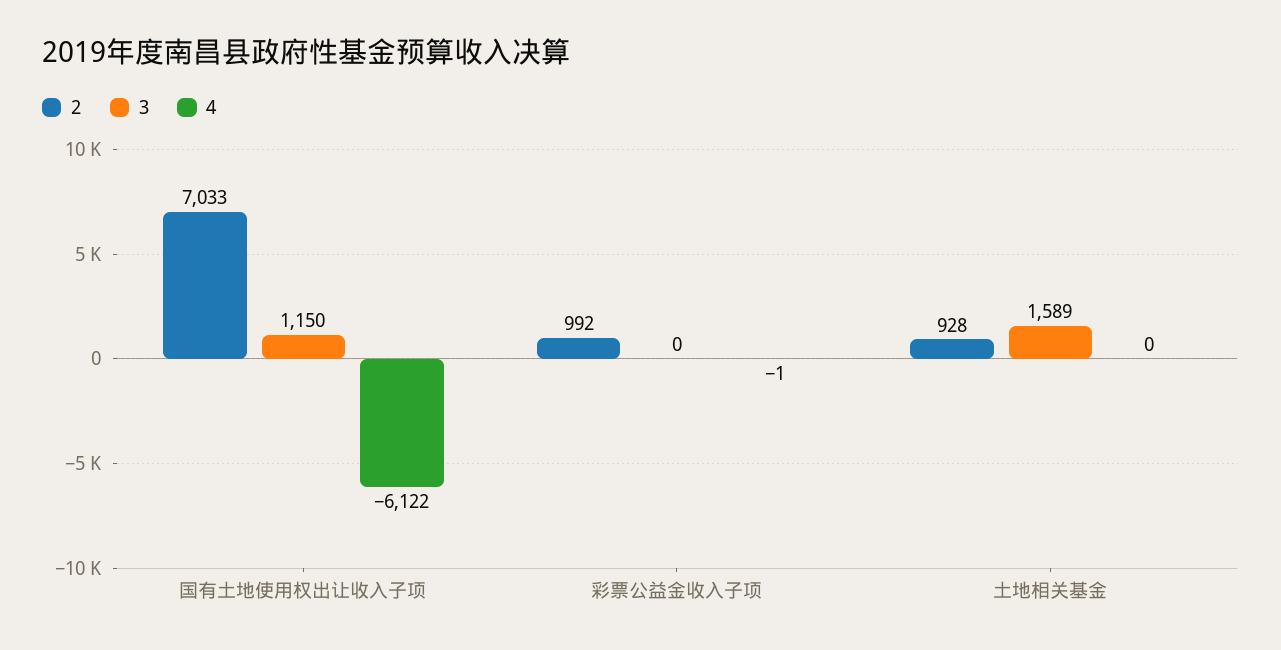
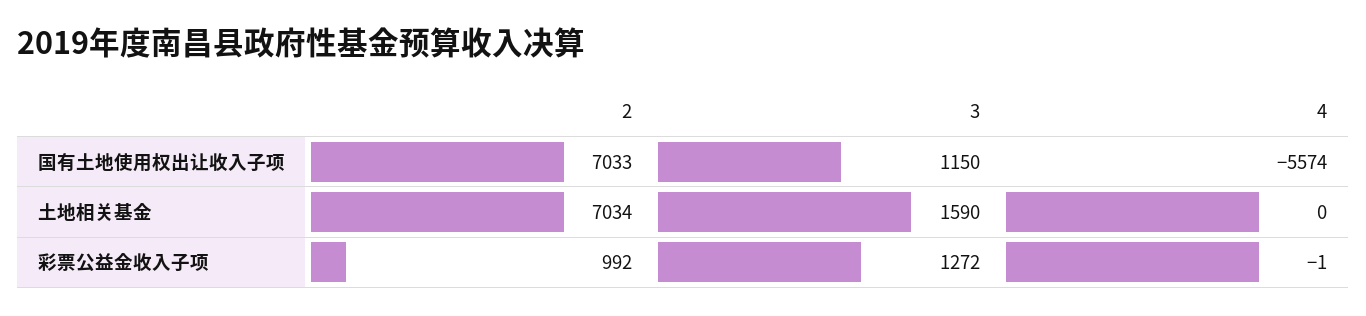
  {
    "2": {
      "国有土地使用权出让收入子项": 7033,
      "彩票公益金收入子项": 992,
-     "土地相关基金": 928
+     "土地相关基金": 7034
    },
    "3": {
      "国有土地使用权出让收入子项": 1150,
-     "彩票公益金收入子项": 0,
+     "彩票公益金收入子项": 1272,
-     "土地相关基金": 1589
+     "土地相关基金": 1590
    },
    "4": {
-     "国有土地使用权出让收入子项": -6122,
+     "国有土地使用权出让收入子项": -5574,
      "彩票公益金收入子项": -1,
      "土地相关基金": 0
    }
  }

